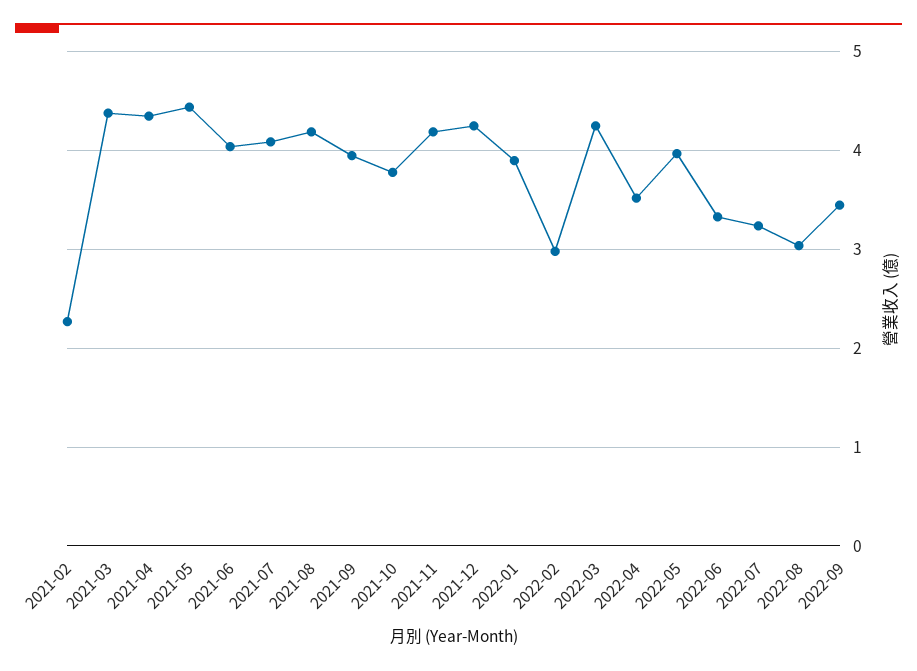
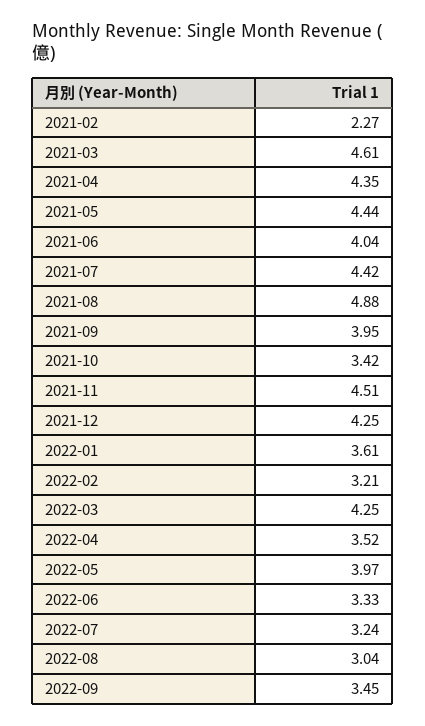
  {
    "2021-02": 2.27,
-   "2021-03": 4.4,
+   "2021-03": 4.61,
    "2021-04": 4.35,
    "2021-05": 4.44,
    "2021-06": 4.04,
-   "2021-07": 4.1,
+   "2021-07": 4.42,
-   "2021-08": 4.2,
+   "2021-08": 4.88,
    "2021-09": 3.95,
-   "2021-10": 3.8,
+   "2021-10": 3.42,
-   "2021-11": 4.2,
+   "2021-11": 4.51,
    "2021-12": 4.25,
-   "2022-01": 3.9,
+   "2022-01": 3.61,
-   "2022-02": 3,
+   "2022-02": 3.21,
    "2022-03": 4.25,
    "2022-04": 3.52,
    "2022-05": 3.97,
    "2022-06": 3.33,
    "2022-07": 3.24,
    "2022-08": 3.04,
    "2022-09": 3.45
  }

